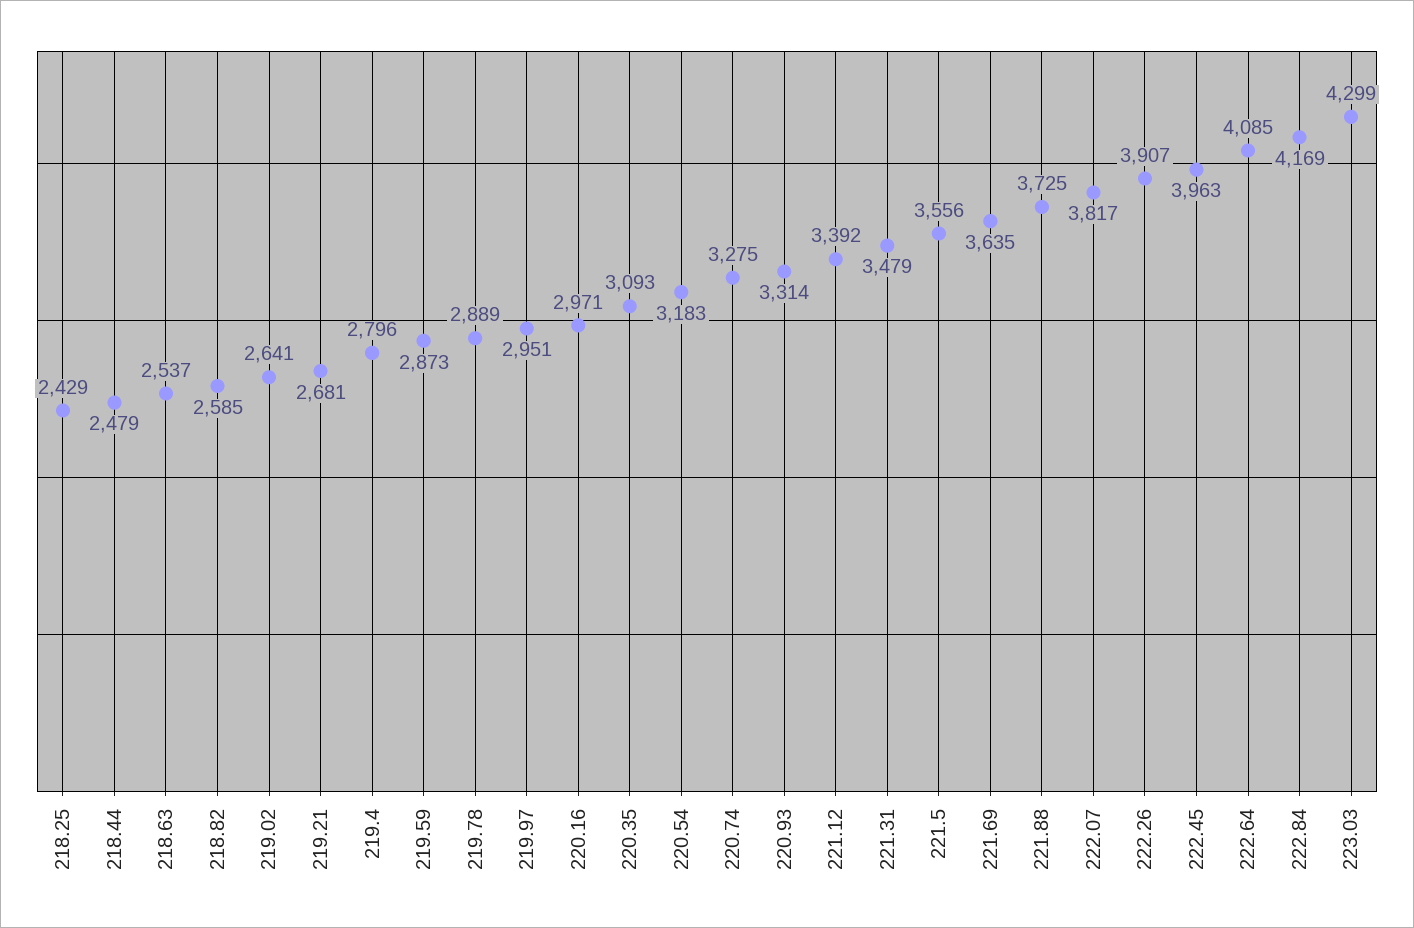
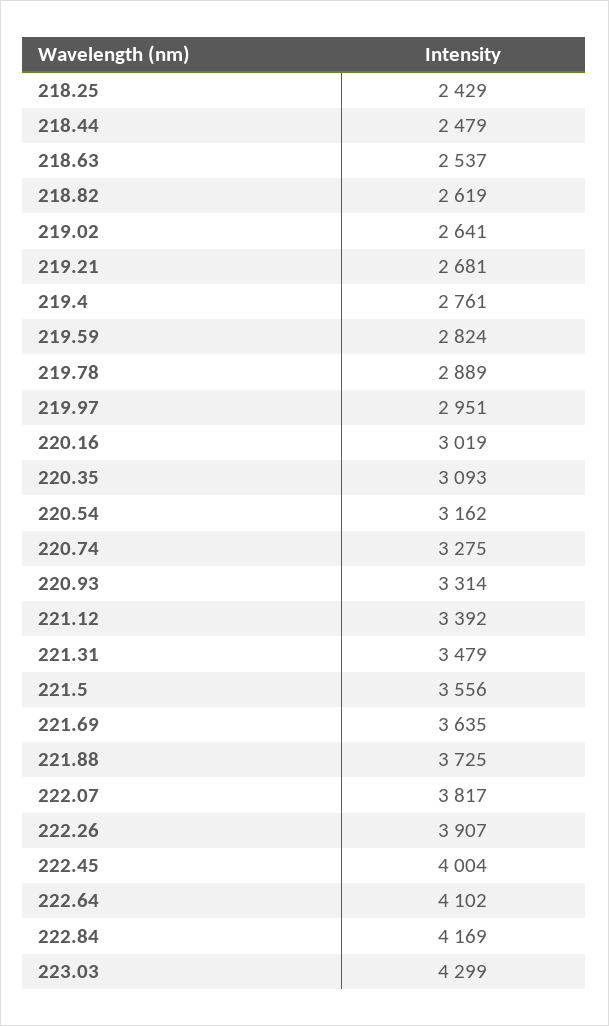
  {
    "218.25": 2429,
    "218.44": 2479,
    "218.63": 2537,
-   "218.82": 2585,
+   "218.82": 2619,
    "219.02": 2641,
    "219.21": 2681,
-   "219.4": 2796,
+   "219.4": 2761,
-   "219.59": 2873,
+   "219.59": 2824,
    "219.78": 2889,
    "219.97": 2951,
-   "220.16": 2971,
+   "220.16": 3019,
    "220.35": 3093,
-   "220.54": 3183,
+   "220.54": 3162,
    "220.74": 3275,
    "220.93": 3314,
    "221.12": 3392,
    "221.31": 3479,
    "221.5": 3556,
    "221.69": 3635,
    "221.88": 3725,
    "222.07": 3817,
    "222.26": 3907,
-   "222.45": 3963,
+   "222.45": 4004,
-   "222.64": 4085,
+   "222.64": 4102,
    "222.84": 4169,
    "223.03": 4299
  }

